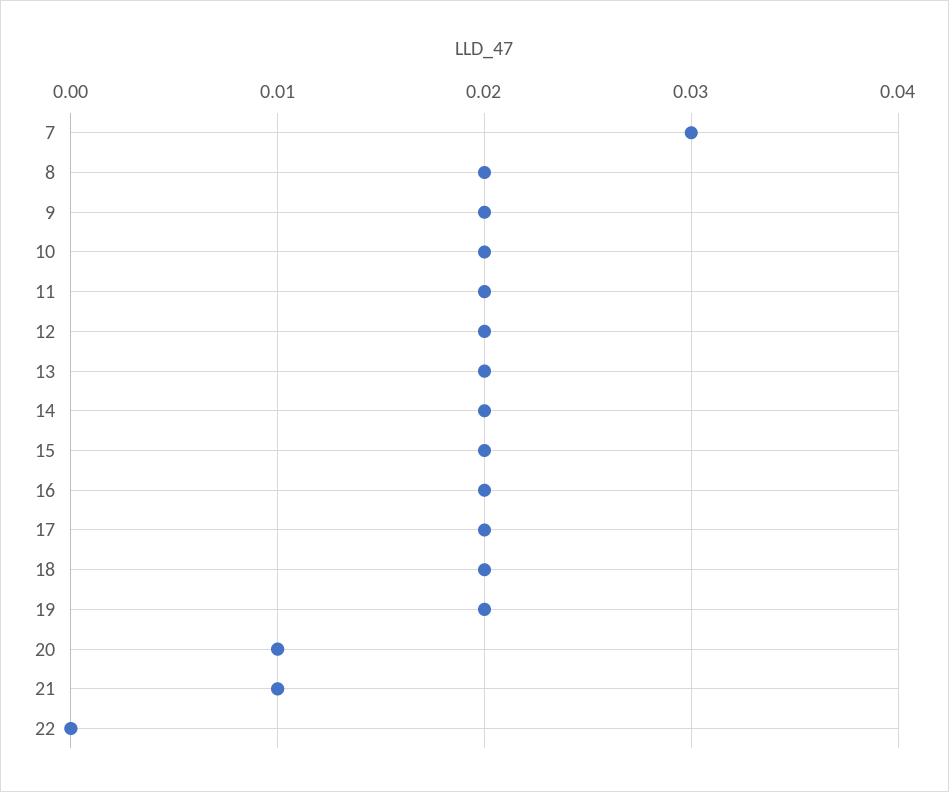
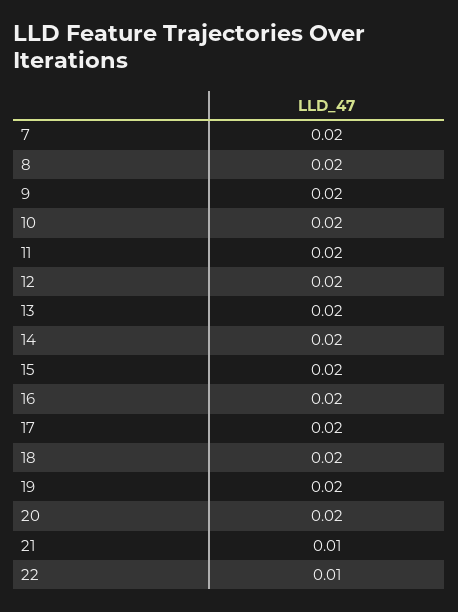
  {
-   "7": 0.03,
+   "7": 0.02,
    "8": 0.02,
    "9": 0.02,
    "10": 0.02,
    "11": 0.02,
    "12": 0.02,
    "13": 0.02,
    "14": 0.02,
    "15": 0.02,
    "16": 0.02,
    "17": 0.02,
    "18": 0.02,
    "19": 0.02,
-   "20": 0.01,
+   "20": 0.02,
    "21": 0.01,
-   "22": 0
+   "22": 0.01
  }

